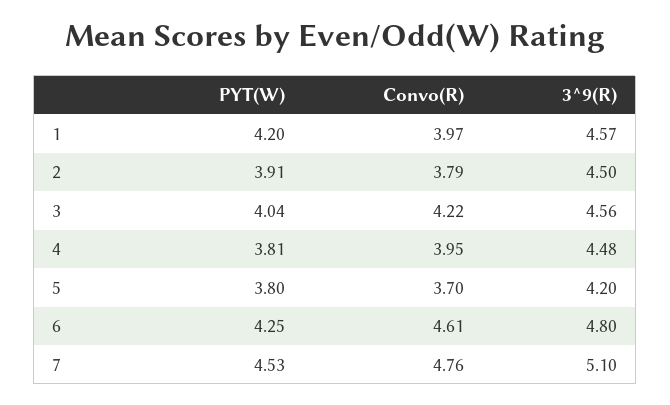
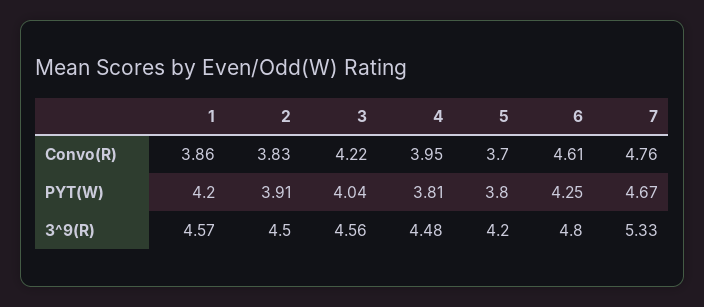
  {
    "PYT(W)": {
      "1": 4.2,
      "2": 3.91,
      "3": 4.04,
      "4": 3.81,
      "5": 3.8,
      "6": 4.25,
-     "7": 4.53
+     "7": 4.67
    },
    "Convo(R)": {
-     "1": 3.97,
+     "1": 3.86,
-     "2": 3.79,
+     "2": 3.83,
      "3": 4.22,
      "4": 3.95,
      "5": 3.7,
      "6": 4.61,
      "7": 4.76
    },
    "3^9(R)": {
      "1": 4.57,
      "2": 4.5,
      "3": 4.56,
      "4": 4.48,
      "5": 4.2,
      "6": 4.8,
-     "7": 5.1
+     "7": 5.33
    }
  }

